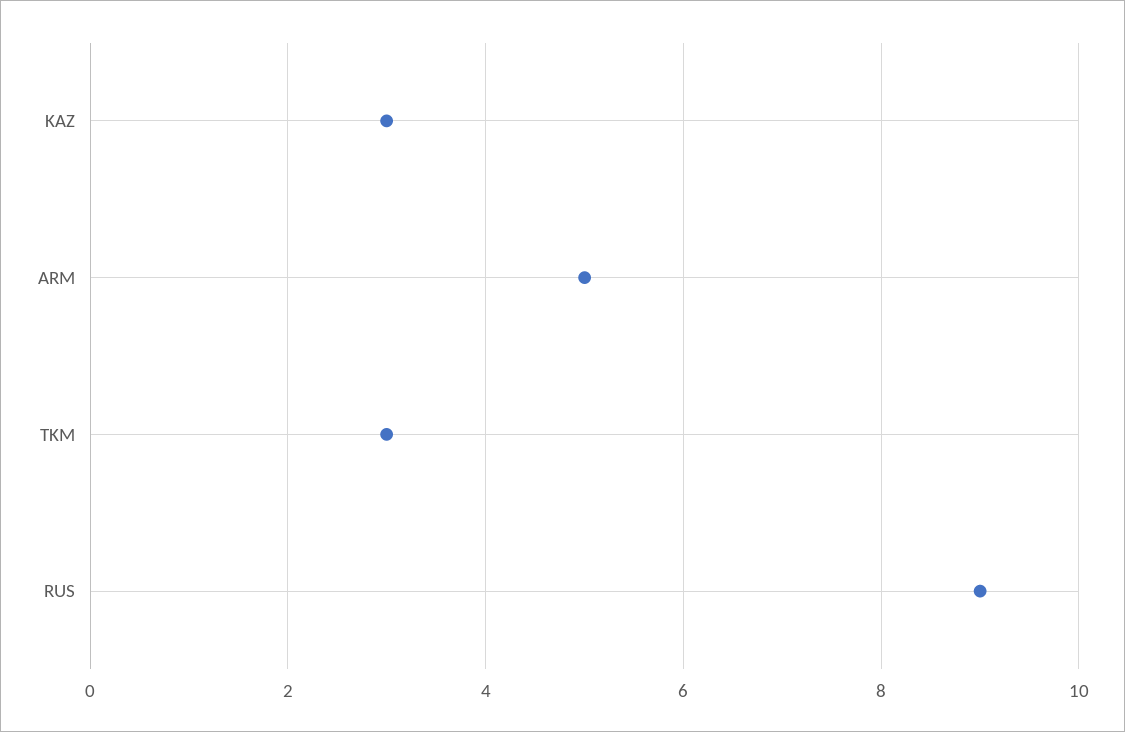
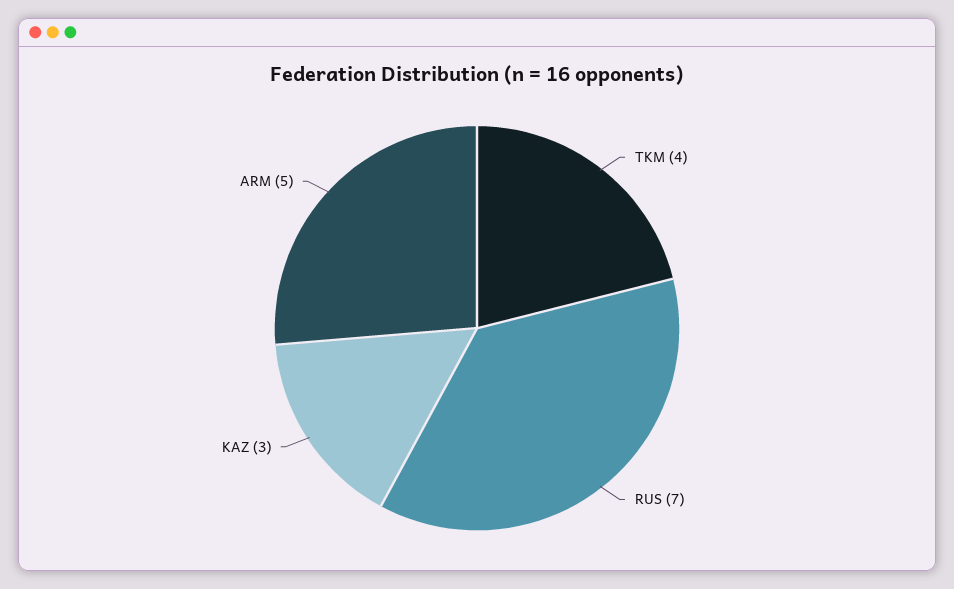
  {
    "KAZ": 3,
    "ARM": 5,
-   "TKM": 3,
+   "TKM": 4,
-   "RUS": 9
+   "RUS": 7
  }

